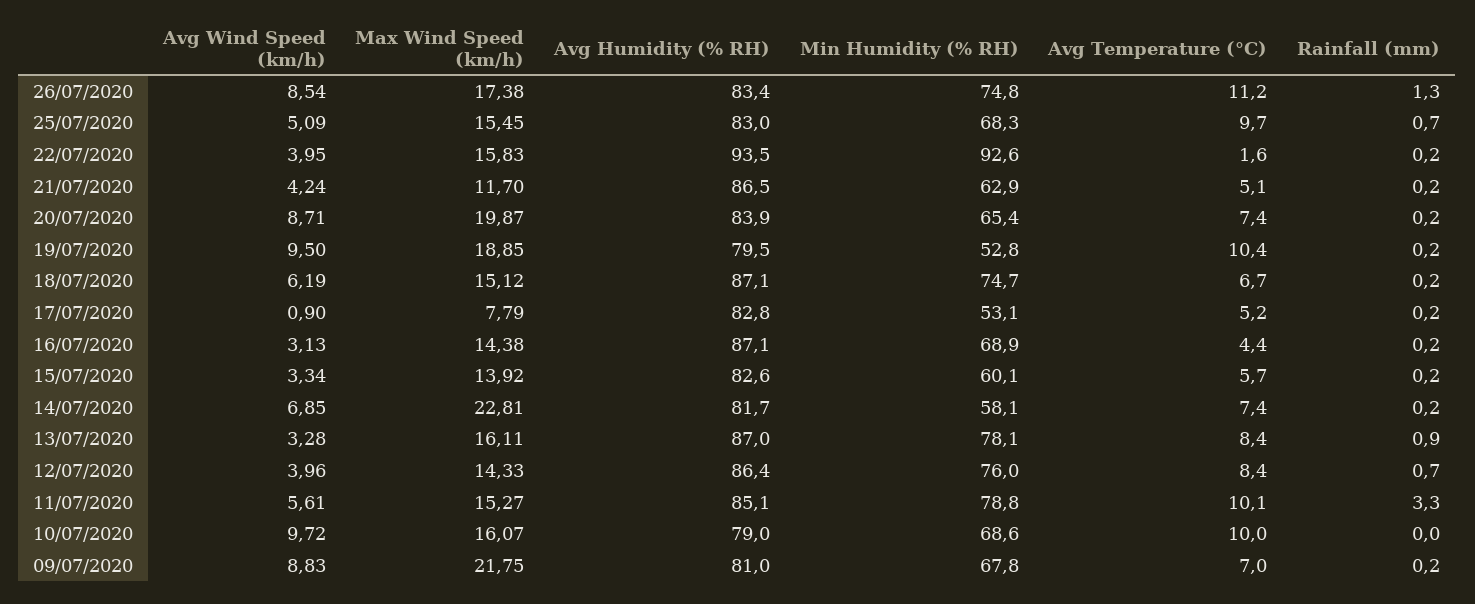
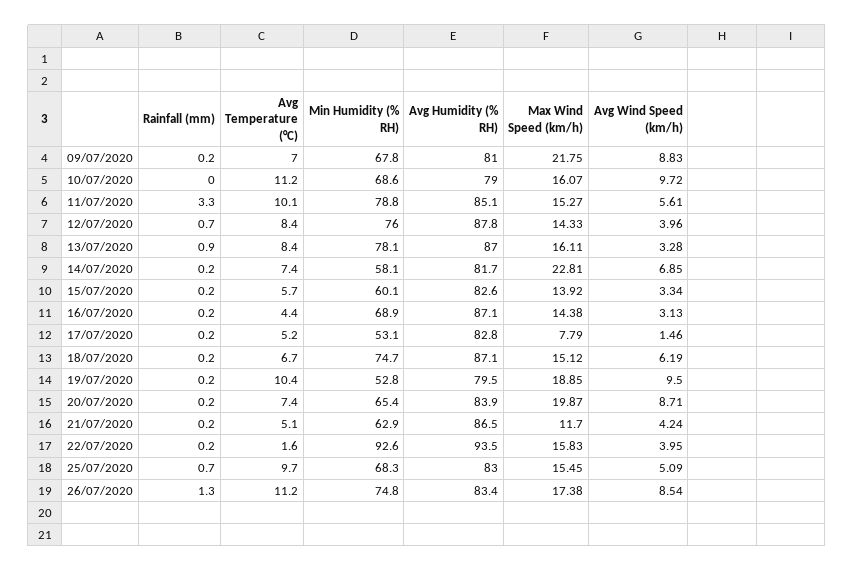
  {
    "Avg Wind Speed (km/h)": {
      "26/07/2020": 8.54,
      "25/07/2020": 5.09,
      "22/07/2020": 3.95,
      "21/07/2020": 4.24,
      "20/07/2020": 8.71,
      "19/07/2020": 9.5,
      "18/07/2020": 6.19,
-     "17/07/2020": 0.9,
+     "17/07/2020": 1.46,
      "16/07/2020": 3.13,
      "15/07/2020": 3.34,
      "14/07/2020": 6.85,
      "13/07/2020": 3.28,
      "12/07/2020": 3.96,
      "11/07/2020": 5.61,
      "10/07/2020": 9.72,
      "09/07/2020": 8.83
    },
    "Max Wind Speed (km/h)": {
      "26/07/2020": 17.38,
      "25/07/2020": 15.45,
      "22/07/2020": 15.83,
      "21/07/2020": 11.7,
      "20/07/2020": 19.87,
      "19/07/2020": 18.85,
      "18/07/2020": 15.12,
      "17/07/2020": 7.79,
      "16/07/2020": 14.38,
      "15/07/2020": 13.92,
      "14/07/2020": 22.81,
      "13/07/2020": 16.11,
      "12/07/2020": 14.33,
      "11/07/2020": 15.27,
      "10/07/2020": 16.07,
      "09/07/2020": 21.75
    },
    "Avg Humidity (% RH)": {
      "26/07/2020": 83.4,
      "25/07/2020": 83,
      "22/07/2020": 93.5,
      "21/07/2020": 86.5,
      "20/07/2020": 83.9,
      "19/07/2020": 79.5,
      "18/07/2020": 87.1,
      "17/07/2020": 82.8,
      "16/07/2020": 87.1,
      "15/07/2020": 82.6,
      "14/07/2020": 81.7,
      "13/07/2020": 87,
-     "12/07/2020": 86.4,
+     "12/07/2020": 87.8,
      "11/07/2020": 85.1,
      "10/07/2020": 79,
      "09/07/2020": 81
    },
    "Min Humidity (% RH)": {
      "26/07/2020": 74.8,
      "25/07/2020": 68.3,
      "22/07/2020": 92.6,
      "21/07/2020": 62.9,
      "20/07/2020": 65.4,
      "19/07/2020": 52.8,
      "18/07/2020": 74.7,
      "17/07/2020": 53.1,
      "16/07/2020": 68.9,
      "15/07/2020": 60.1,
      "14/07/2020": 58.1,
      "13/07/2020": 78.1,
      "12/07/2020": 76,
      "11/07/2020": 78.8,
      "10/07/2020": 68.6,
      "09/07/2020": 67.8
    },
    "Avg Temperature (°C)": {
      "26/07/2020": 11.2,
      "25/07/2020": 9.7,
      "22/07/2020": 1.6,
      "21/07/2020": 5.1,
      "20/07/2020": 7.4,
      "19/07/2020": 10.4,
      "18/07/2020": 6.7,
      "17/07/2020": 5.2,
      "16/07/2020": 4.4,
      "15/07/2020": 5.7,
      "14/07/2020": 7.4,
      "13/07/2020": 8.4,
      "12/07/2020": 8.4,
      "11/07/2020": 10.1,
-     "10/07/2020": 10,
+     "10/07/2020": 11.2,
      "09/07/2020": 7
    },
    "Rainfall (mm)": {
      "26/07/2020": 1.3,
      "25/07/2020": 0.7,
      "22/07/2020": 0.2,
      "21/07/2020": 0.2,
      "20/07/2020": 0.2,
      "19/07/2020": 0.2,
      "18/07/2020": 0.2,
      "17/07/2020": 0.2,
      "16/07/2020": 0.2,
      "15/07/2020": 0.2,
      "14/07/2020": 0.2,
      "13/07/2020": 0.9,
      "12/07/2020": 0.7,
      "11/07/2020": 3.3,
      "10/07/2020": 0,
      "09/07/2020": 0.2
    }
  }

